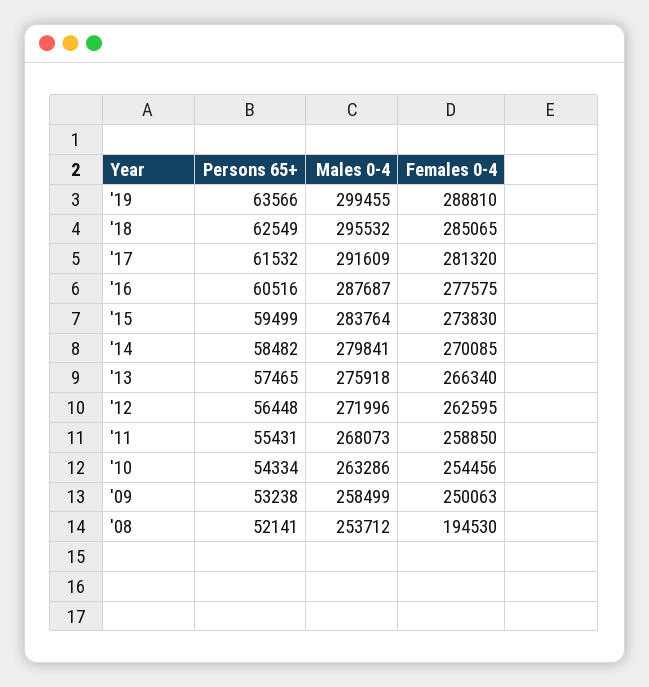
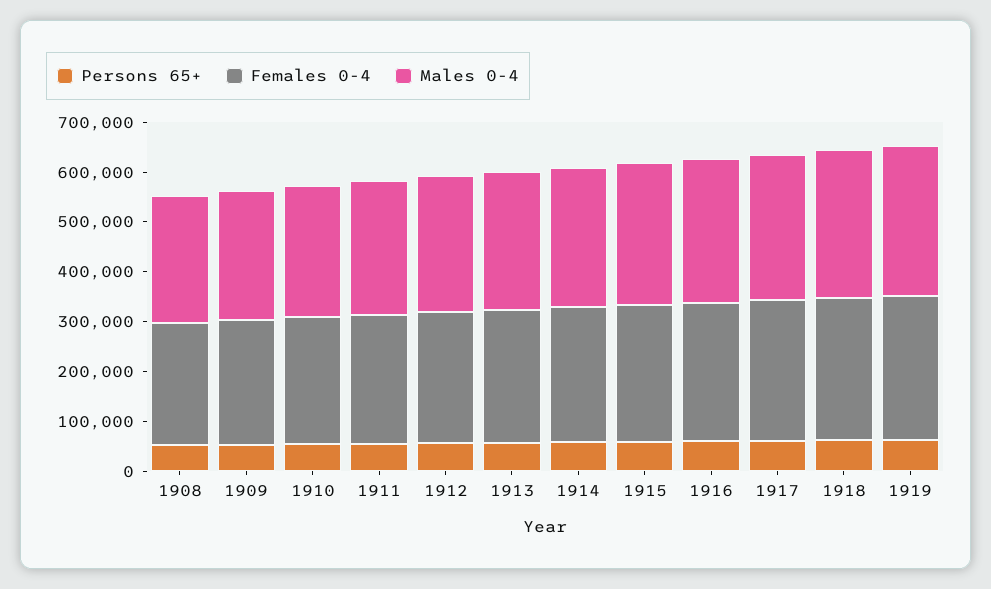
  {
    "Persons 65+": {
      "'19": 63566,
      "'18": 62549,
      "'17": 61532,
      "'16": 60516,
      "'15": 59499,
      "'14": 58482,
      "'13": 57465,
      "'12": 56448,
      "'11": 55431,
      "'10": 54334,
      "'09": 53238,
      "'08": 52141
    },
    "Males 0-4": {
      "'19": 299455,
      "'18": 295532,
      "'17": 291609,
      "'16": 287687,
      "'15": 283764,
      "'14": 279841,
      "'13": 275918,
      "'12": 271996,
      "'11": 268073,
      "'10": 263286,
      "'09": 258499,
      "'08": 253712
    },
    "Females 0-4": {
      "'19": 288810,
      "'18": 285065,
      "'17": 281320,
      "'16": 277575,
      "'15": 273830,
      "'14": 270085,
      "'13": 266340,
      "'12": 262595,
      "'11": 258850,
      "'10": 254456,
      "'09": 250063,
-     "'08": 194530
+     "'08": 240000
    }
  }

